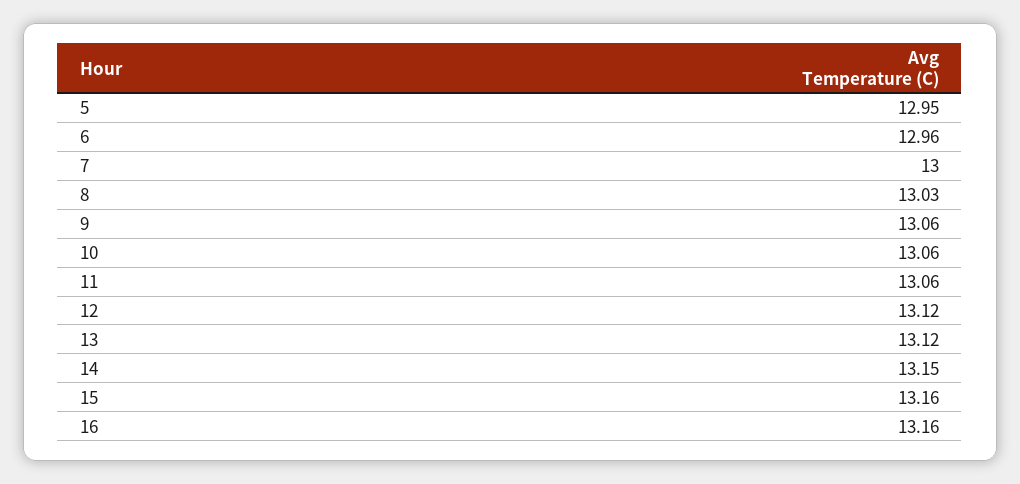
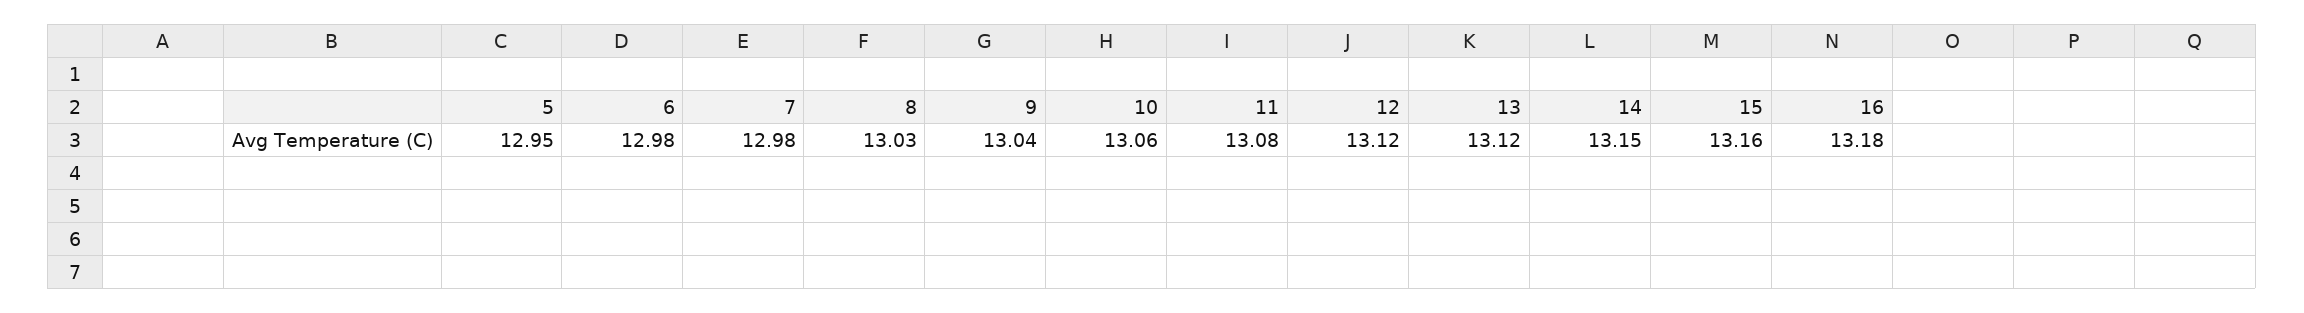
  {
    "5": 12.95,
-   "6": 12.96,
+   "6": 12.98,
-   "7": 13,
+   "7": 12.98,
    "8": 13.03,
-   "9": 13.06,
+   "9": 13.04,
    "10": 13.06,
-   "11": 13.06,
+   "11": 13.08,
    "12": 13.12,
    "13": 13.12,
    "14": 13.15,
    "15": 13.16,
-   "16": 13.16
+   "16": 13.18
  }

